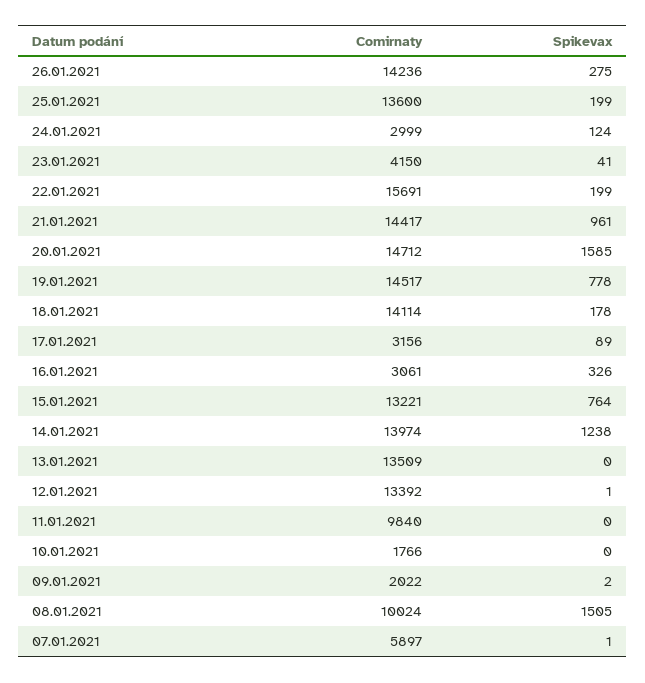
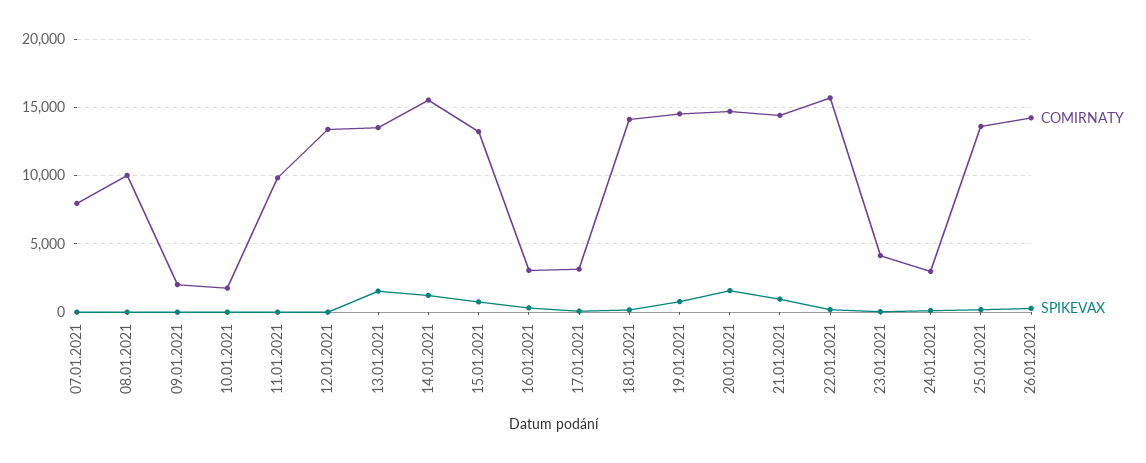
  {
    "Comirnaty": {
      "26.01.2021": 14236,
      "25.01.2021": 13600,
      "24.01.2021": 2999,
      "23.01.2021": 4150,
      "22.01.2021": 15691,
      "21.01.2021": 14417,
      "20.01.2021": 14712,
      "19.01.2021": 14517,
      "18.01.2021": 14114,
      "17.01.2021": 3156,
      "16.01.2021": 3061,
      "15.01.2021": 13221,
-     "14.01.2021": 13974,
+     "14.01.2021": 15500,
      "13.01.2021": 13509,
      "12.01.2021": 13392,
      "11.01.2021": 9840,
      "10.01.2021": 1766,
      "09.01.2021": 2022,
      "08.01.2021": 10024,
-     "07.01.2021": 5897
+     "07.01.2021": 8000
    },
    "Spikevax": {
      "26.01.2021": 275,
      "25.01.2021": 199,
      "24.01.2021": 124,
      "23.01.2021": 41,
      "22.01.2021": 199,
      "21.01.2021": 961,
      "20.01.2021": 1585,
      "19.01.2021": 778,
      "18.01.2021": 178,
      "17.01.2021": 89,
      "16.01.2021": 326,
      "15.01.2021": 764,
      "14.01.2021": 1238,
-     "13.01.2021": 0,
+     "13.01.2021": 1500,
      "12.01.2021": 1,
      "11.01.2021": 0,
      "10.01.2021": 0,
      "09.01.2021": 2,
-     "08.01.2021": 1505,
+     "08.01.2021": 0,
      "07.01.2021": 1
    }
  }

